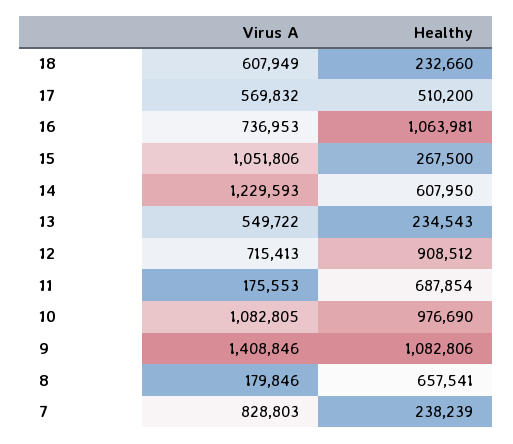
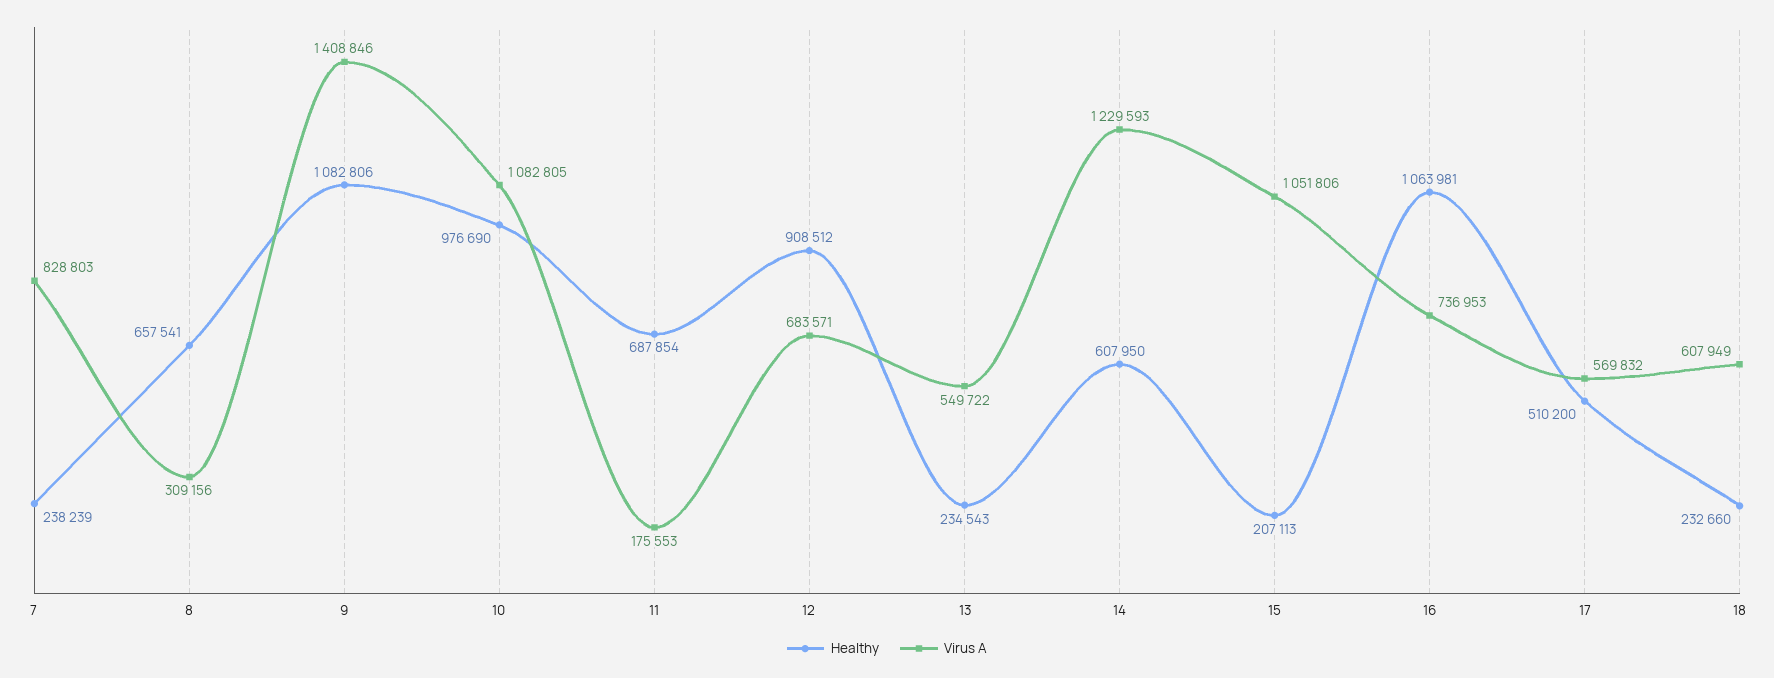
  {
    "Virus A": {
      "18": 607949,
      "17": 569832,
      "16": 736953,
      "15": 1051806,
      "14": 1229593,
      "13": 549722,
-     "12": 715413,
+     "12": 683571,
      "11": 175553,
      "10": 1082805,
      "9": 1408846,
-     "8": 179846,
+     "8": 309156,
      "7": 828803
    },
    "Healthy": {
      "18": 232660,
      "17": 510200,
      "16": 1063981,
-     "15": 267500,
+     "15": 207113,
      "14": 607950,
      "13": 234543,
      "12": 908512,
      "11": 687854,
      "10": 976690,
      "9": 1082806,
      "8": 657541,
      "7": 238239
    }
  }

